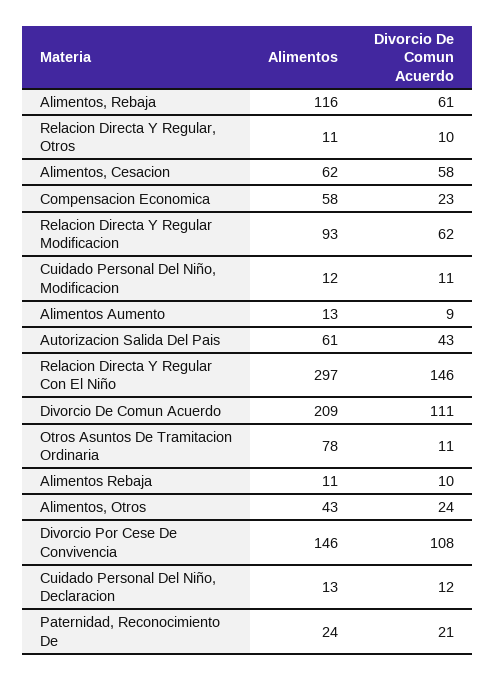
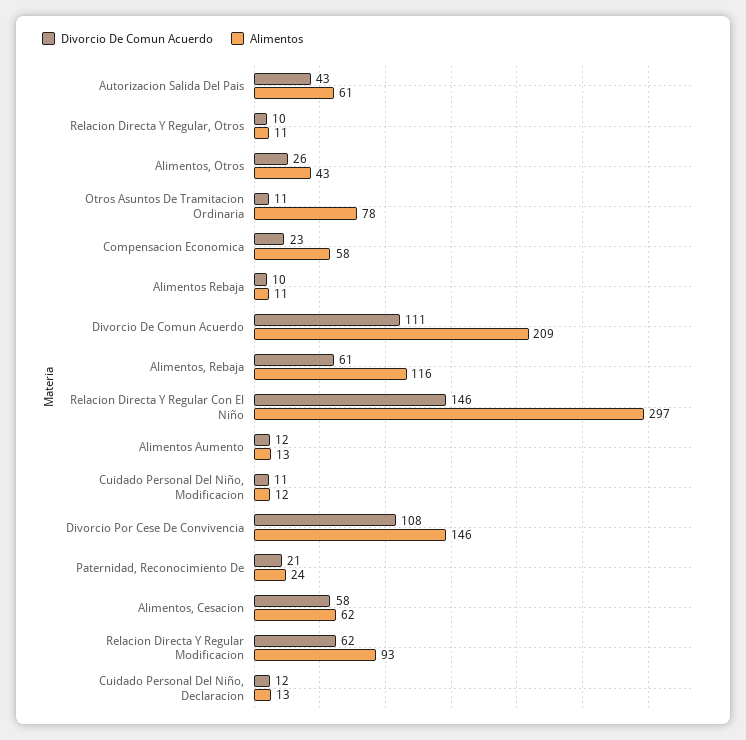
  {
    "Alimentos": {
      "Alimentos, Rebaja": 116,
      "Relacion Directa Y Regular, Otros": 11,
      "Alimentos, Cesacion": 62,
      "Compensacion Economica": 58,
      "Relacion Directa Y Regular Modificacion": 93,
      "Cuidado Personal Del Niño, Modificacion": 12,
      "Alimentos Aumento": 13,
      "Autorizacion Salida Del Pais": 61,
      "Relacion Directa Y Regular Con El Niño": 297,
      "Divorcio De Comun Acuerdo": 209,
      "Otros Asuntos De Tramitacion Ordinaria": 78,
      "Alimentos Rebaja": 11,
      "Alimentos, Otros": 43,
      "Divorcio Por Cese De Convivencia": 146,
      "Cuidado Personal Del Niño, Declaracion": 13,
      "Paternidad, Reconocimiento De": 24
    },
    "Divorcio De Comun Acuerdo": {
      "Alimentos, Rebaja": 61,
      "Relacion Directa Y Regular, Otros": 10,
      "Alimentos, Cesacion": 58,
      "Compensacion Economica": 23,
      "Relacion Directa Y Regular Modificacion": 62,
      "Cuidado Personal Del Niño, Modificacion": 11,
-     "Alimentos Aumento": 9,
+     "Alimentos Aumento": 12,
      "Autorizacion Salida Del Pais": 43,
      "Relacion Directa Y Regular Con El Niño": 146,
      "Divorcio De Comun Acuerdo": 111,
      "Otros Asuntos De Tramitacion Ordinaria": 11,
      "Alimentos Rebaja": 10,
-     "Alimentos, Otros": 24,
+     "Alimentos, Otros": 26,
      "Divorcio Por Cese De Convivencia": 108,
      "Cuidado Personal Del Niño, Declaracion": 12,
      "Paternidad, Reconocimiento De": 21
    }
  }

